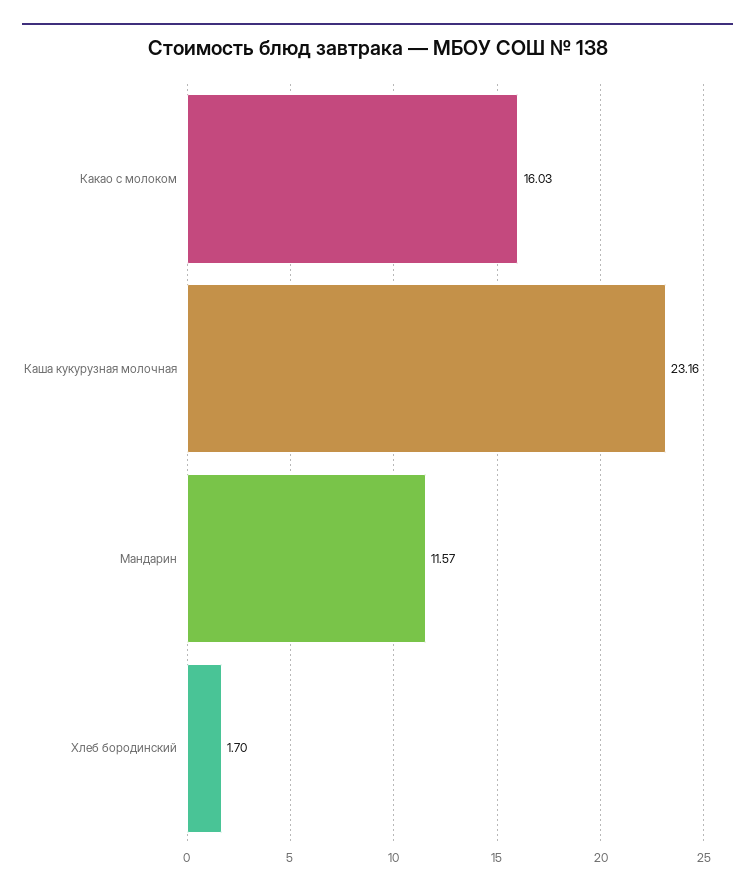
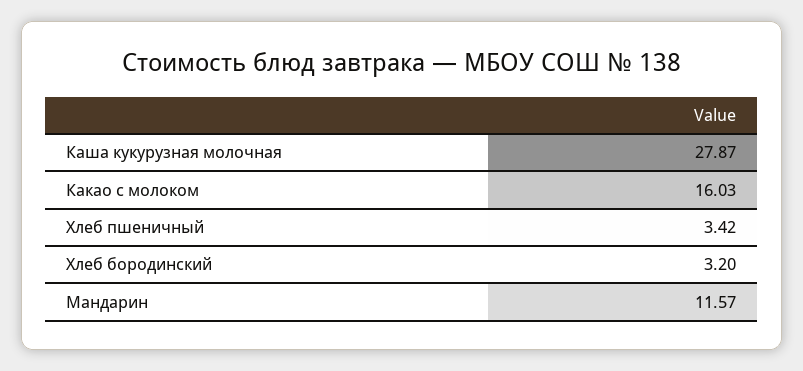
  {
    "Какао с молоком": 16.03,
-   "Каша кукурузная молочная": 23.16,
+   "Каша кукурузная молочная": 27.87,
    "Мандарин": 11.57,
-   "Хлеб бородинский": 1.7
+   "Хлеб бородинский": 3.2,
+   "Хлеб пшеничный": 3.42
  }

